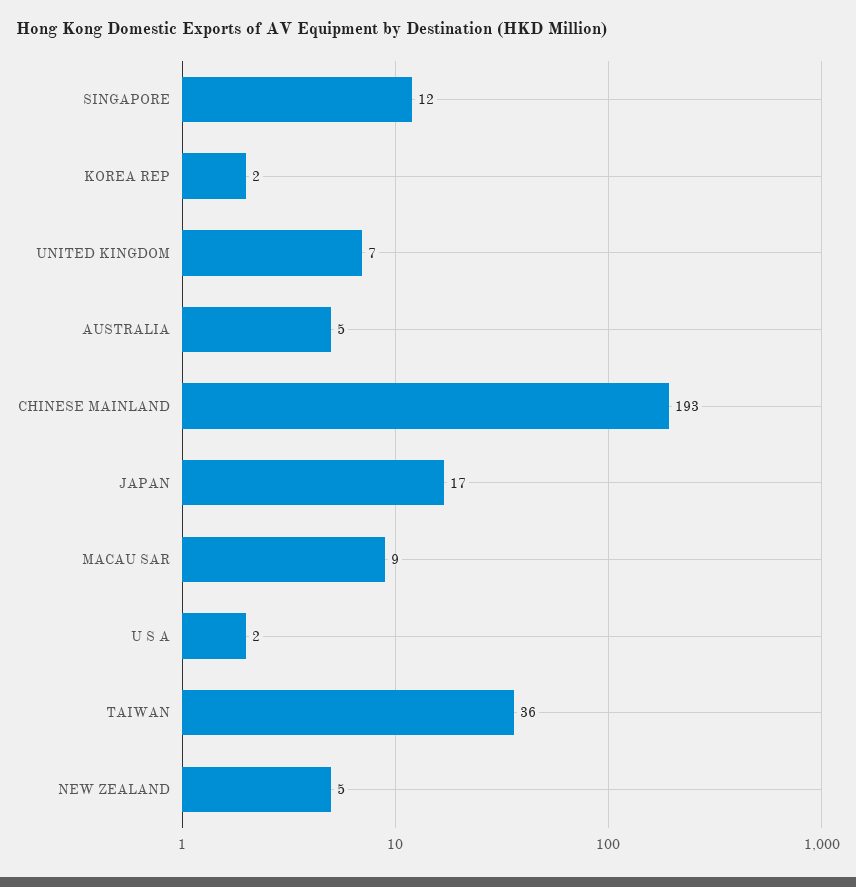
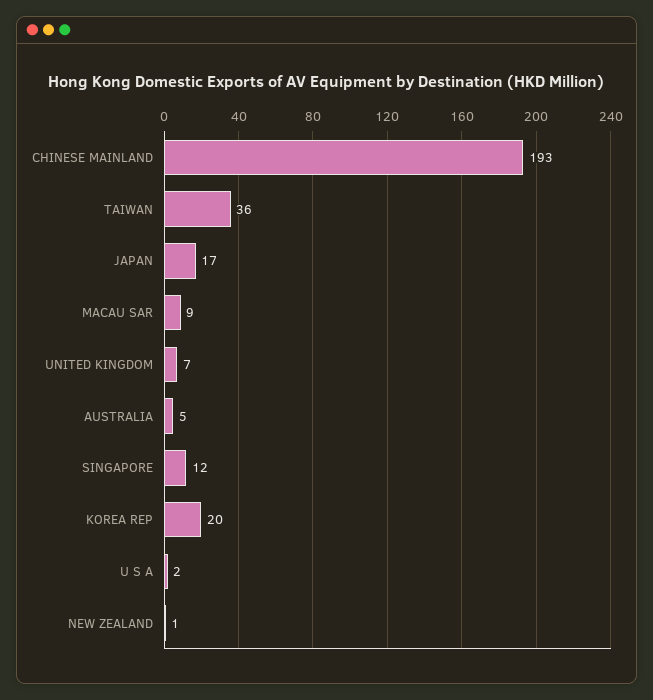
  {
    "SINGAPORE": 12,
-   "KOREA REP": 2,
+   "KOREA REP": 20,
    "UNITED KINGDOM": 7,
    "AUSTRALIA": 5,
    "CHINESE MAINLAND": 193,
    "JAPAN": 17,
    "MACAU SAR": 9,
    "U S A": 2,
    "TAIWAN": 36,
-   "NEW ZEALAND": 5
+   "NEW ZEALAND": 1
  }

